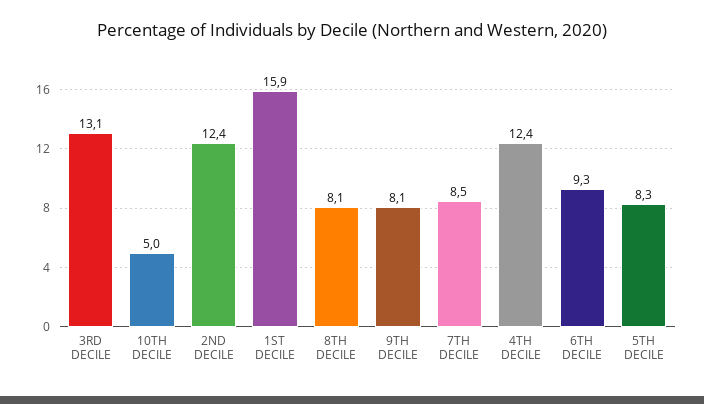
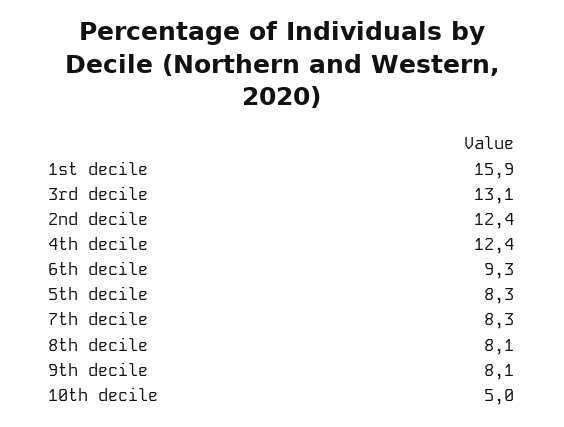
  {
    "3RD DECILE": 13.1,
    "10TH DECILE": 5,
    "2ND DECILE": 12.4,
    "1ST DECILE": 15.9,
    "8TH DECILE": 8.1,
    "9TH DECILE": 8.1,
-   "7TH DECILE": 8.5,
+   "7TH DECILE": 8.3,
    "4TH DECILE": 12.4,
    "6TH DECILE": 9.3,
    "5TH DECILE": 8.3
  }

